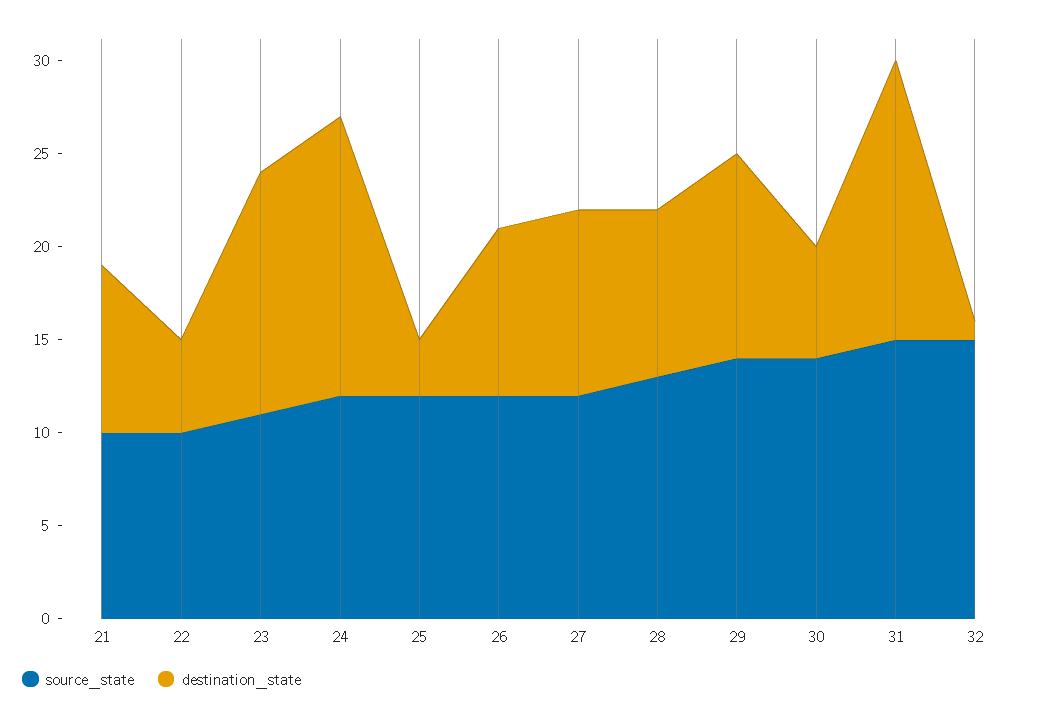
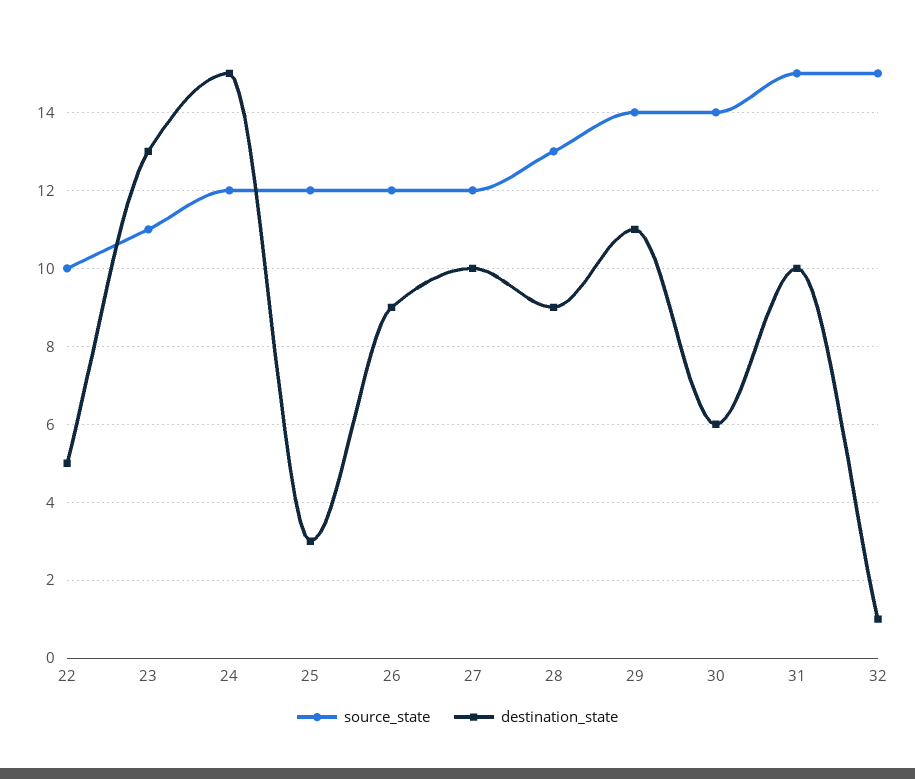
  {
    "source_state": {
-     "21": 10,
      "22": 10,
      "23": 11,
      "24": 12,
      "25": 12,
      "26": 12,
      "27": 12,
      "28": 13,
      "29": 14,
      "30": 14,
      "31": 15,
      "32": 15
    },
    "destination_state": {
-     "21": 9,
      "22": 5,
      "23": 13,
      "24": 15,
      "25": 3,
      "26": 9,
      "27": 10,
      "28": 9,
      "29": 11,
      "30": 6,
-     "31": 15,
+     "31": 10,
      "32": 1
    }
  }

